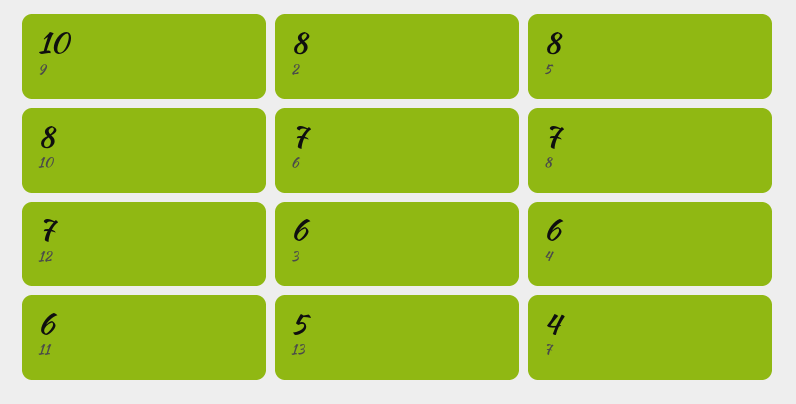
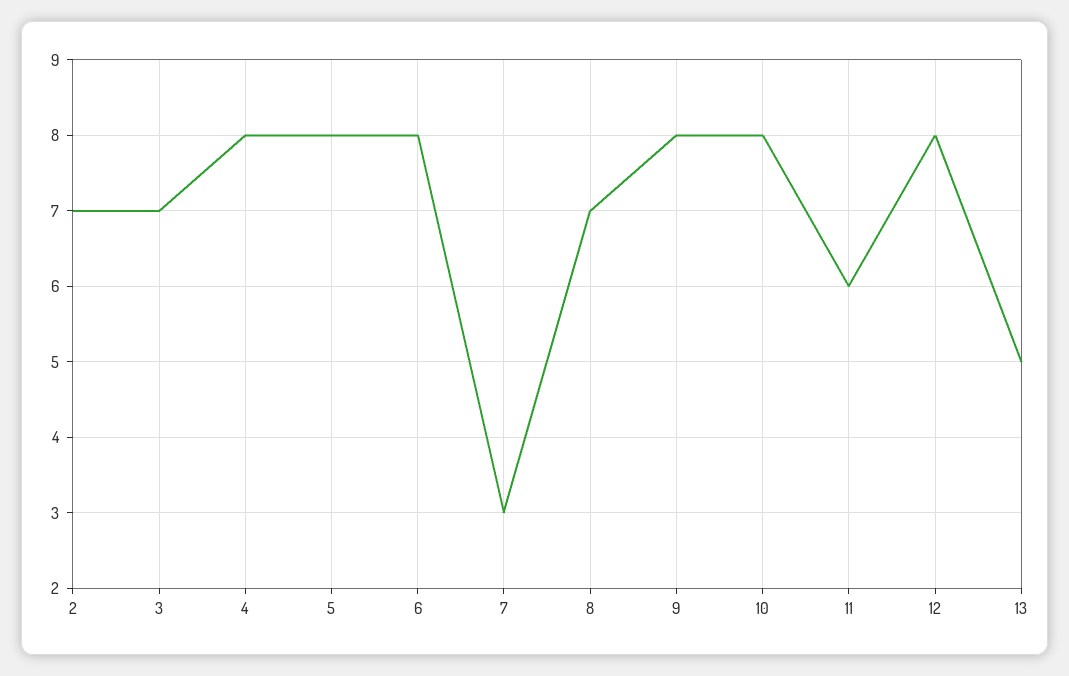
  {
-   "9": 10,
+   "9": 8,
-   "2": 8,
+   "2": 7,
    "5": 8,
    "10": 8,
-   "6": 7,
+   "6": 8,
    "8": 7,
-   "12": 7,
+   "12": 8,
-   "3": 6,
+   "3": 7,
-   "4": 6,
+   "4": 8,
    "11": 6,
    "13": 5,
-   "7": 4
+   "7": 3
  }

